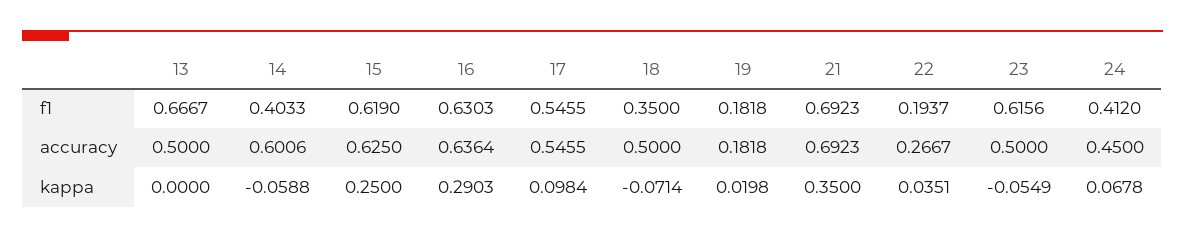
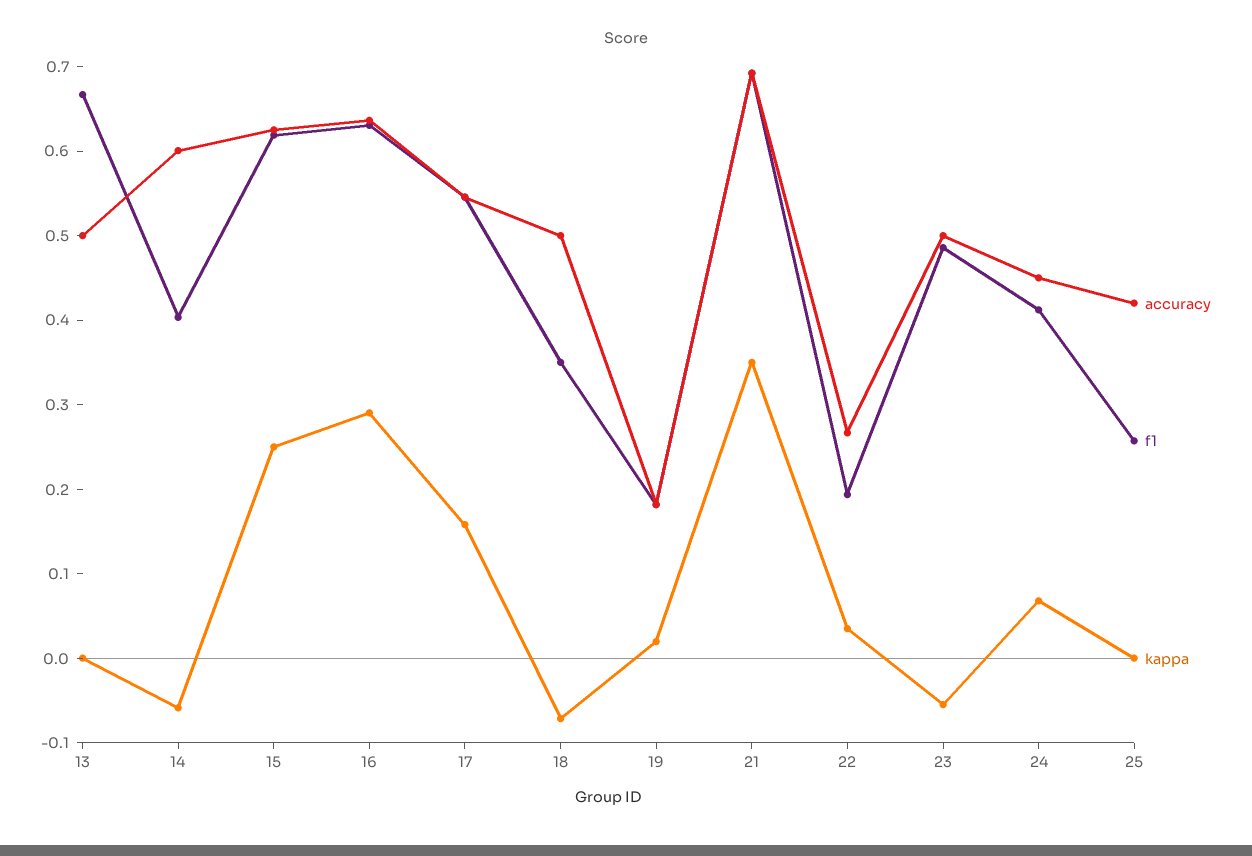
  {
    "f1": {
      "13": 0.6667,
      "14": 0.4033,
      "15": 0.619,
      "16": 0.6303,
      "17": 0.5455,
      "18": 0.35,
      "19": 0.1818,
      "21": 0.6923,
      "22": 0.1937,
-     "23": 0.6156,
+     "23": 0.48,
-     "24": 0.412
+     "24": 0.412,
+     "25": 0.26
    },
    "accuracy": {
      "13": 0.5,
      "14": 0.6006,
      "15": 0.625,
      "16": 0.6364,
      "17": 0.5455,
      "18": 0.5,
      "19": 0.1818,
      "21": 0.6923,
      "22": 0.2667,
      "23": 0.5,
-     "24": 0.45
+     "24": 0.45,
+     "25": 0.42
    },
    "kappa": {
      "13": 0,
      "14": -0.0588,
      "15": 0.25,
      "16": 0.2903,
-     "17": 0.0984,
+     "17": 0.16,
      "18": -0.0714,
      "19": 0.0198,
      "21": 0.35,
      "22": 0.0351,
      "23": -0.0549,
-     "24": 0.0678
+     "24": 0.0678,
+     "25": 0
    }
  }

